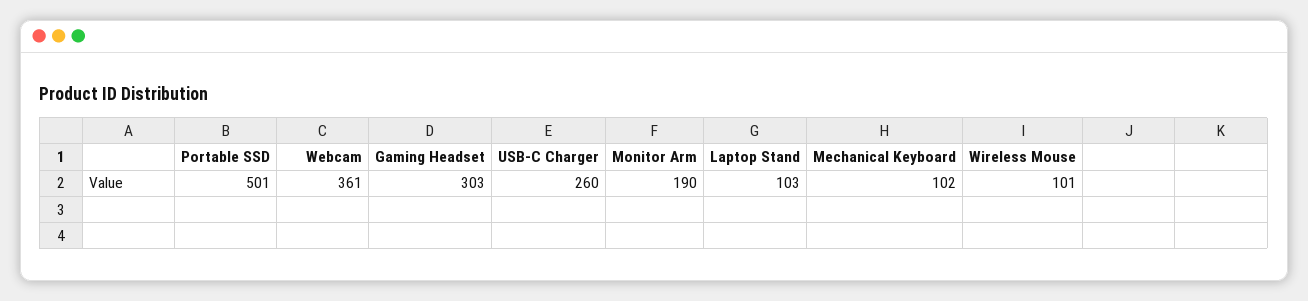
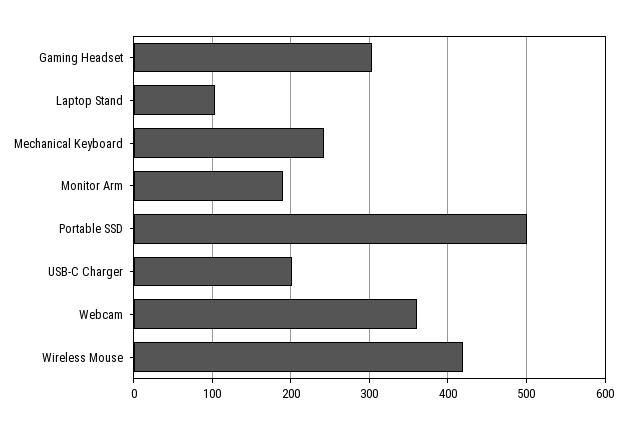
  {
    "Portable SSD": 501,
    "Webcam": 361,
    "Gaming Headset": 303,
-   "USB-C Charger": 260,
+   "USB-C Charger": 200,
    "Monitor Arm": 190,
    "Laptop Stand": 103,
-   "Mechanical Keyboard": 102,
+   "Mechanical Keyboard": 240,
-   "Wireless Mouse": 101
+   "Wireless Mouse": 420
  }

